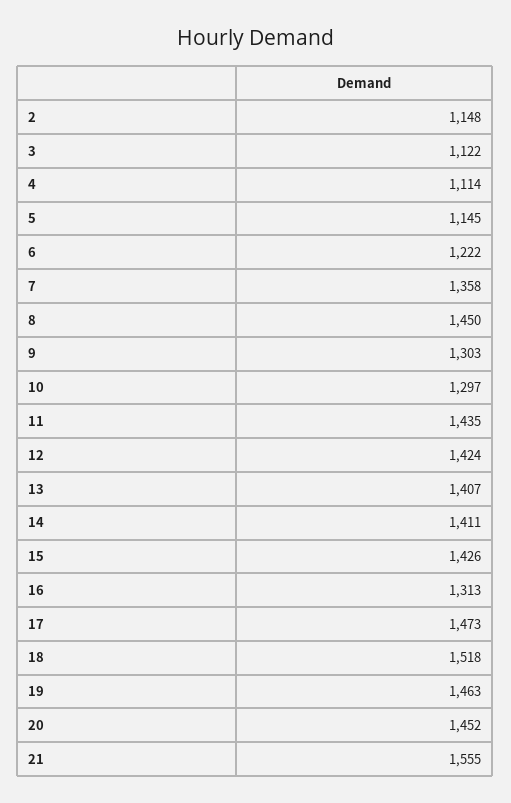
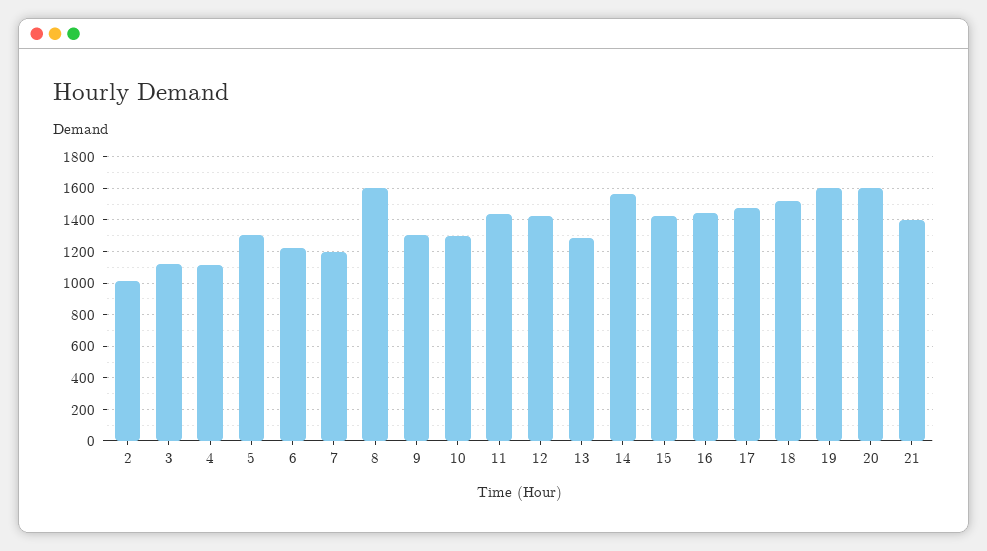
  {
-   "2": 1148,
+   "2": 1000,
    "3": 1122,
    "4": 1114,
-   "5": 1145,
+   "5": 1300,
    "6": 1222,
-   "7": 1358,
+   "7": 1200,
-   "8": 1450,
+   "8": 1600,
    "9": 1303,
    "10": 1297,
    "11": 1435,
    "12": 1424,
-   "13": 1407,
+   "13": 1300,
-   "14": 1411,
+   "14": 1550,
    "15": 1426,
-   "16": 1313,
+   "16": 1450,
    "17": 1473,
    "18": 1518,
-   "19": 1463,
+   "19": 1600,
-   "20": 1452,
+   "20": 1600,
-   "21": 1555
+   "21": 1400
  }

